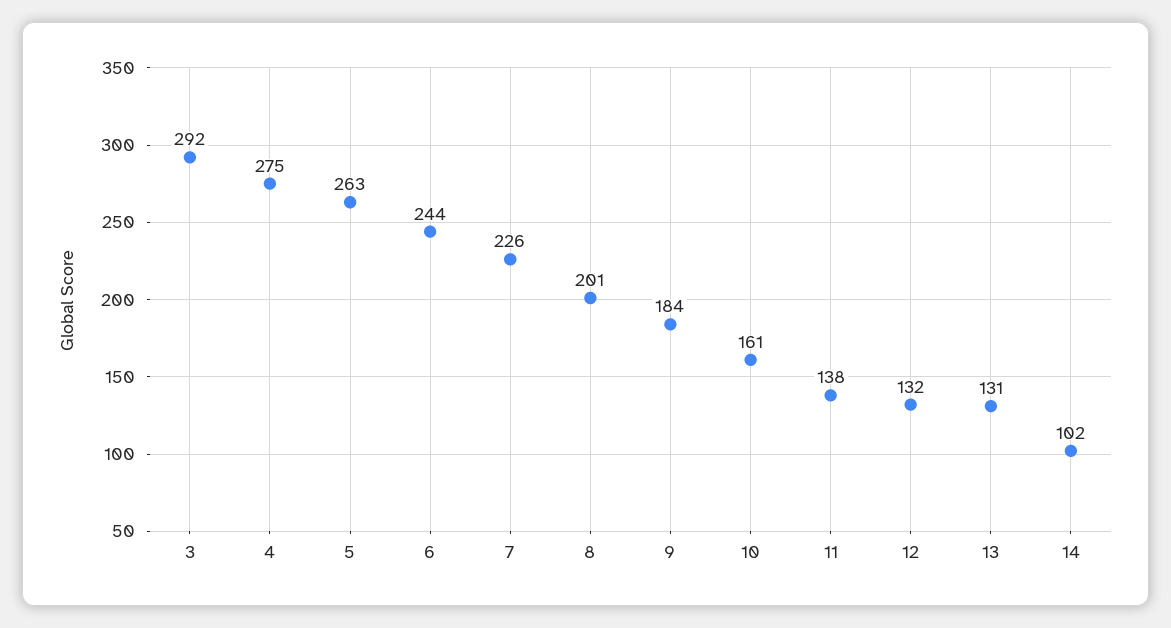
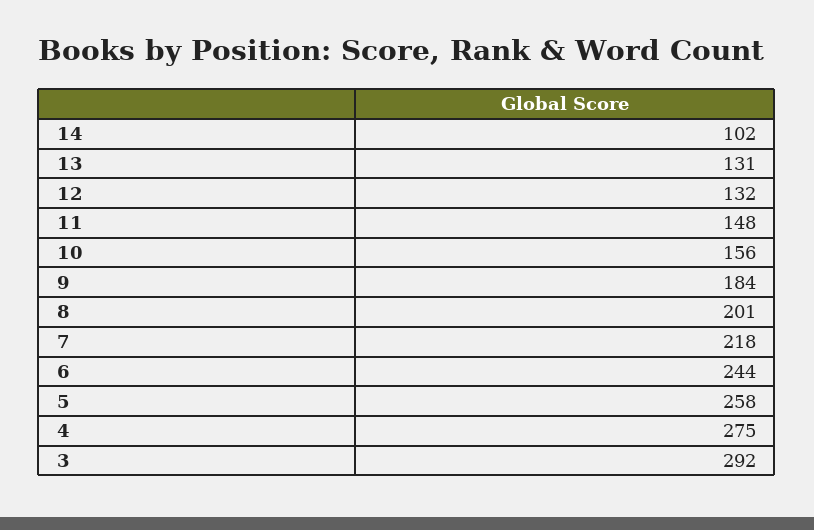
  {
    "3": 292,
    "4": 275,
-   "5": 263,
+   "5": 258,
    "6": 244,
-   "7": 226,
+   "7": 218,
    "8": 201,
    "9": 184,
-   "10": 161,
+   "10": 156,
-   "11": 138,
+   "11": 148,
    "12": 132,
    "13": 131,
    "14": 102
  }

